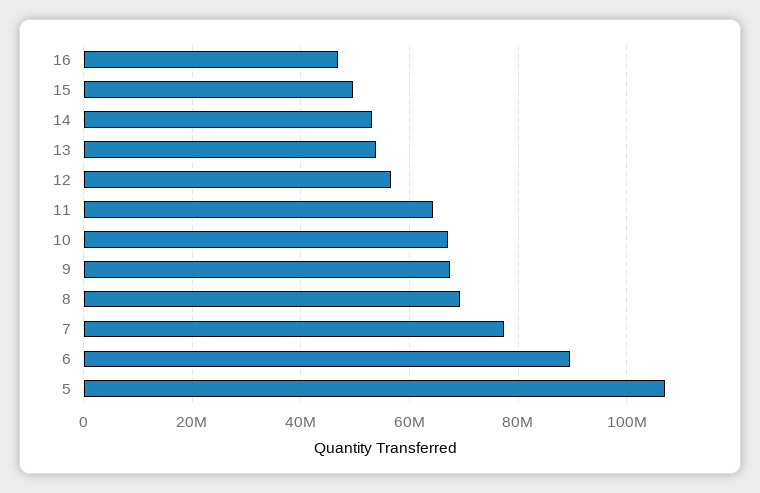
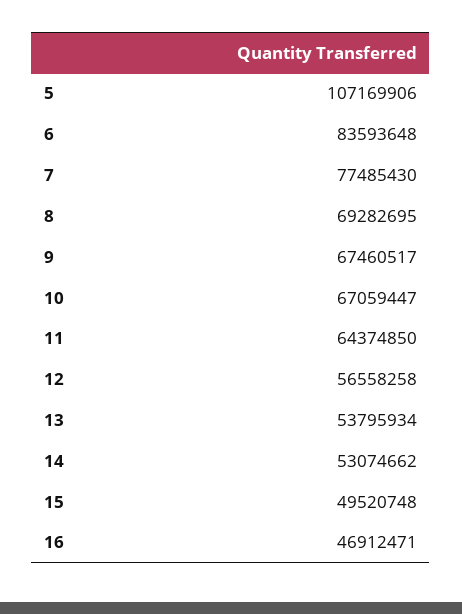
  {
    "16": 46912471,
    "15": 49520748,
    "14": 53074662,
    "13": 53795934,
    "12": 56558258,
    "11": 64374850,
    "10": 67059447,
    "9": 67460517,
    "8": 69282695,
    "7": 77485430,
-   "6": 90000000,
+   "6": 83593648,
    "5": 107169906
  }

